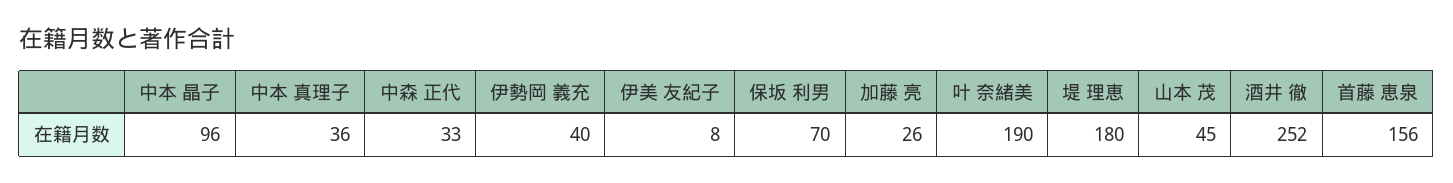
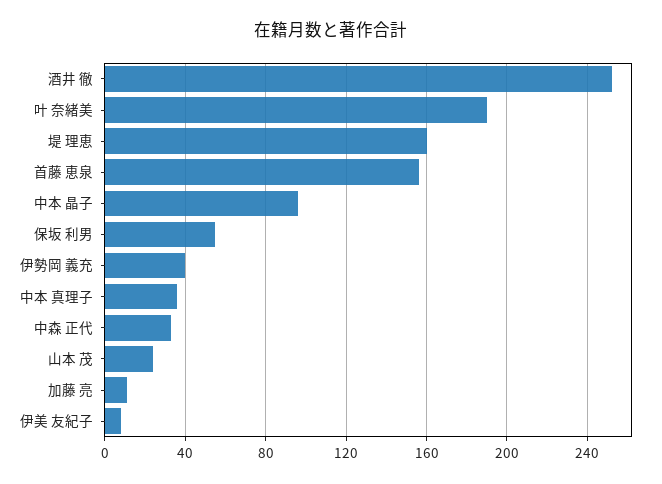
  {
    "中本 晶子": 96,
    "中本 真理子": 36,
    "中森 正代": 33,
    "伊勢岡 義充": 40,
    "伊美 友紀子": 8,
-   "保坂 利男": 70,
+   "保坂 利男": 55,
-   "加藤 亮": 26,
+   "加藤 亮": 10,
    "叶 奈緒美": 190,
-   "堤 理恵": 180,
+   "堤 理恵": 160,
-   "山本 茂": 45,
+   "山本 茂": 25,
    "酒井 徹": 252,
    "首藤 恵泉": 156
  }

